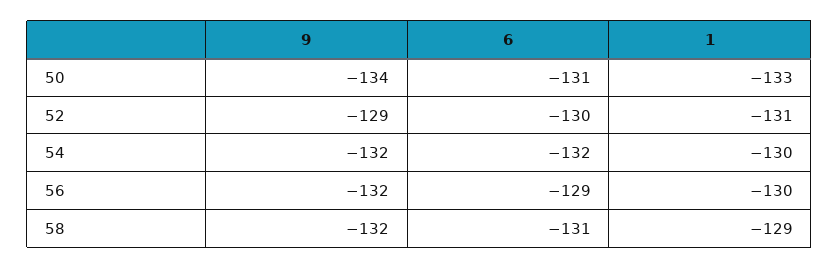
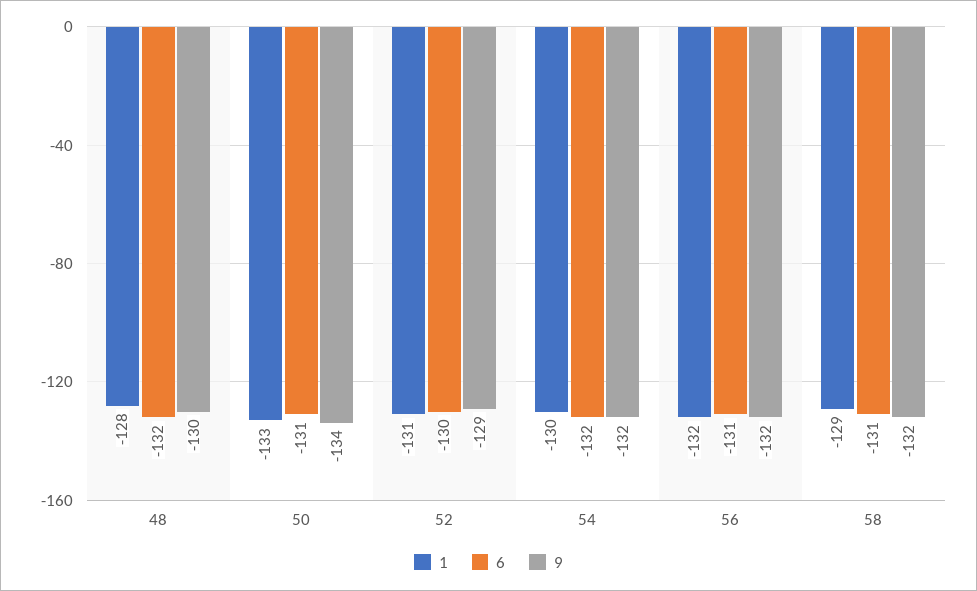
  {
    "9": {
      "50": -134,
      "52": -129,
      "54": -132,
      "56": -132,
-     "58": -132
+     "58": -132,
+     "48": -130
    },
    "6": {
      "50": -131,
      "52": -130,
      "54": -132,
-     "56": -129,
+     "56": -131,
-     "58": -131
+     "58": -131,
+     "48": -132
    },
    "1": {
      "50": -133,
      "52": -131,
      "54": -130,
-     "56": -130,
+     "56": -132,
-     "58": -129
+     "58": -129,
+     "48": -128
    }
  }

